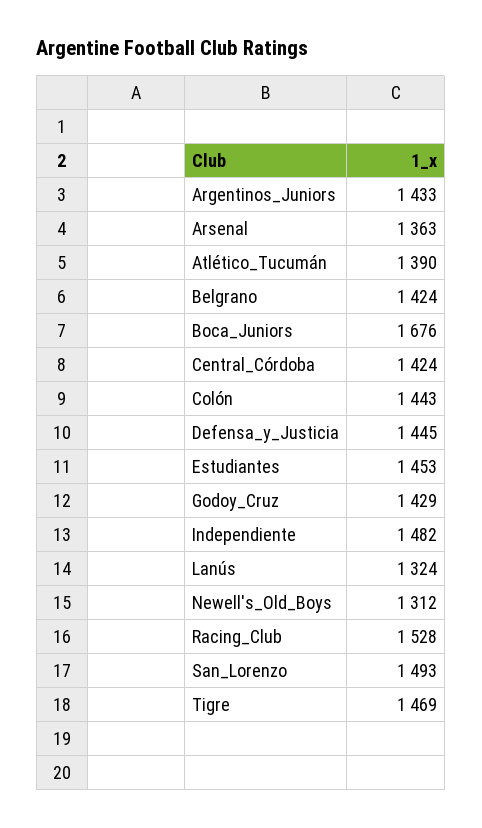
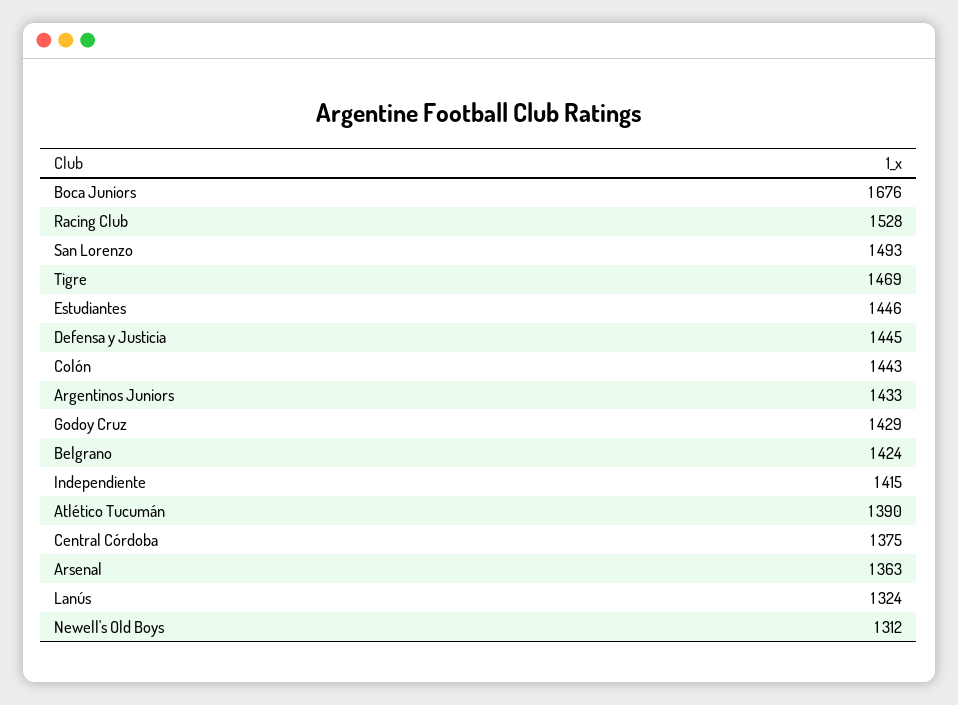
  {
    "Argentinos_Juniors": 1433,
    "Arsenal": 1363,
    "Atlético_Tucumán": 1390,
    "Belgrano": 1424,
    "Boca_Juniors": 1676,
-   "Central_Córdoba": 1424,
+   "Central_Córdoba": 1375,
    "Colón": 1443,
    "Defensa_y_Justicia": 1445,
-   "Estudiantes": 1453,
+   "Estudiantes": 1446,
    "Godoy_Cruz": 1429,
-   "Independiente": 1482,
+   "Independiente": 1415,
    "Lanús": 1324,
    "Newell's_Old_Boys": 1312,
    "Racing_Club": 1528,
    "San_Lorenzo": 1493,
    "Tigre": 1469
  }

